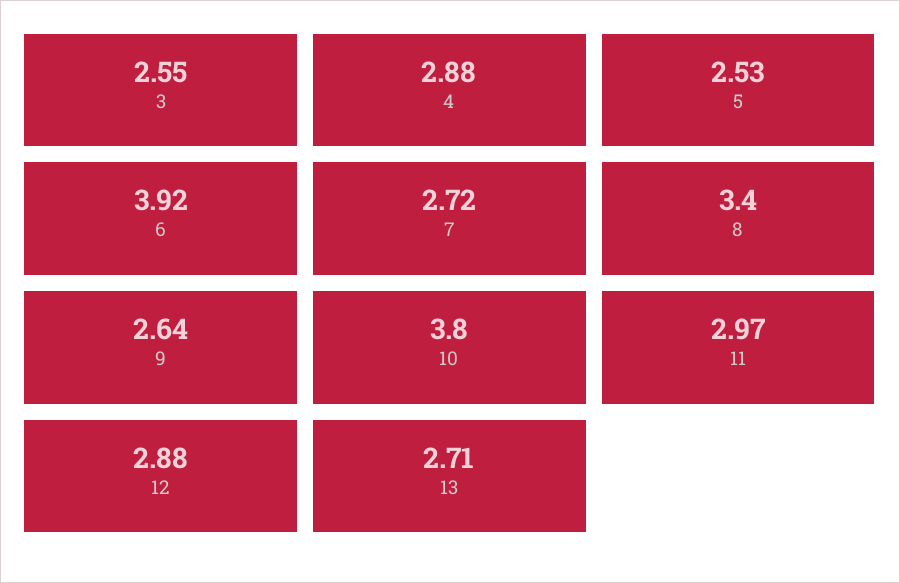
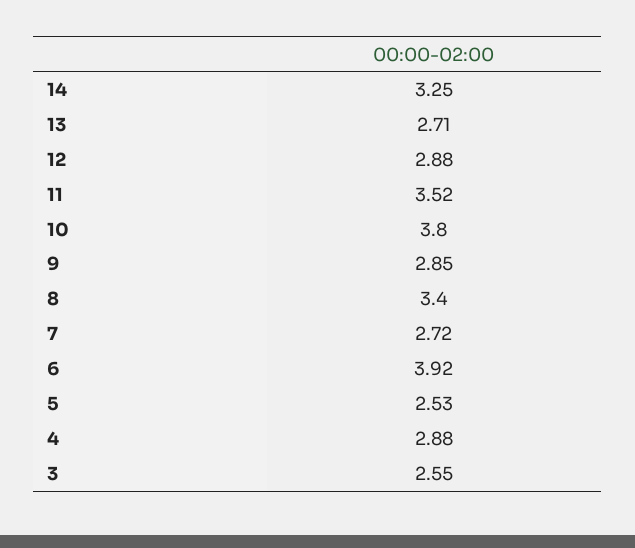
  {
    "3": 2.55,
    "4": 2.88,
    "5": 2.53,
    "6": 3.92,
    "7": 2.72,
    "8": 3.4,
-   "9": 2.64,
+   "9": 2.85,
    "10": 3.8,
-   "11": 2.97,
+   "11": 3.52,
    "12": 2.88,
-   "13": 2.71
+   "13": 2.71,
+   "14": 3.25
  }

